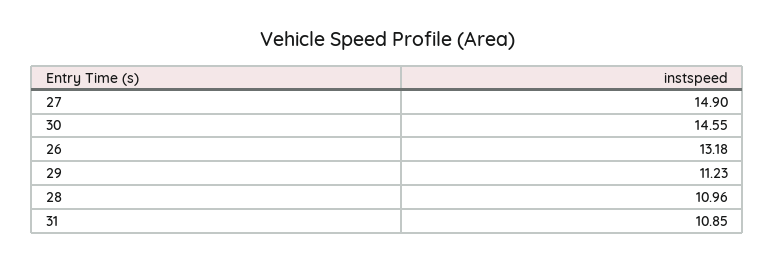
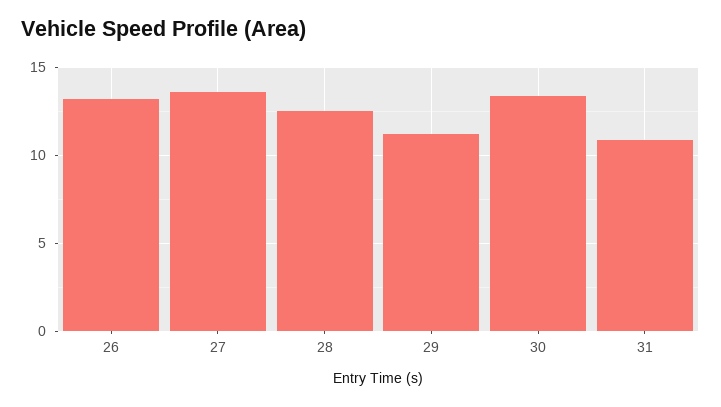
  {
-   "27": 14.9,
+   "27": 13.5,
-   "30": 14.55,
+   "30": 13.5,
    "26": 13.18,
    "29": 11.23,
-   "28": 10.96,
+   "28": 12.5,
    "31": 10.85
  }

